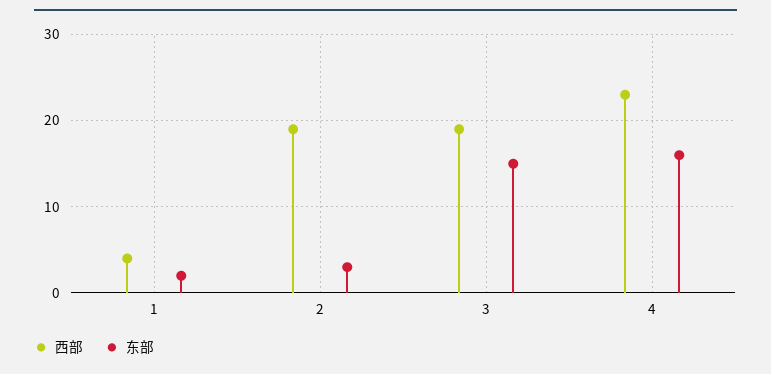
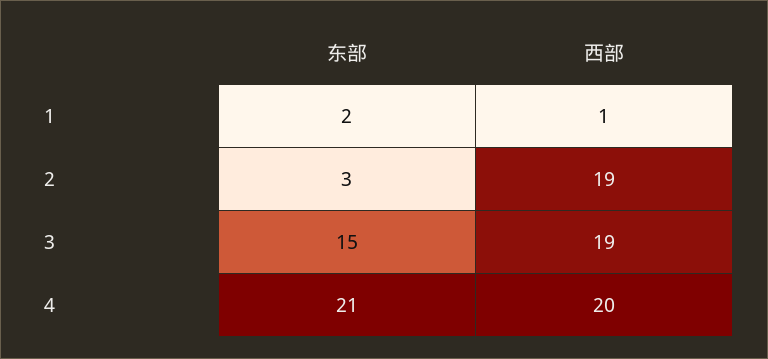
  {
    "西部": {
-     "1": 4,
+     "1": 1,
      "2": 19,
      "3": 19,
-     "4": 23
+     "4": 20
    },
    "东部": {
      "1": 2,
      "2": 3,
      "3": 15,
-     "4": 16
+     "4": 21
    }
  }

